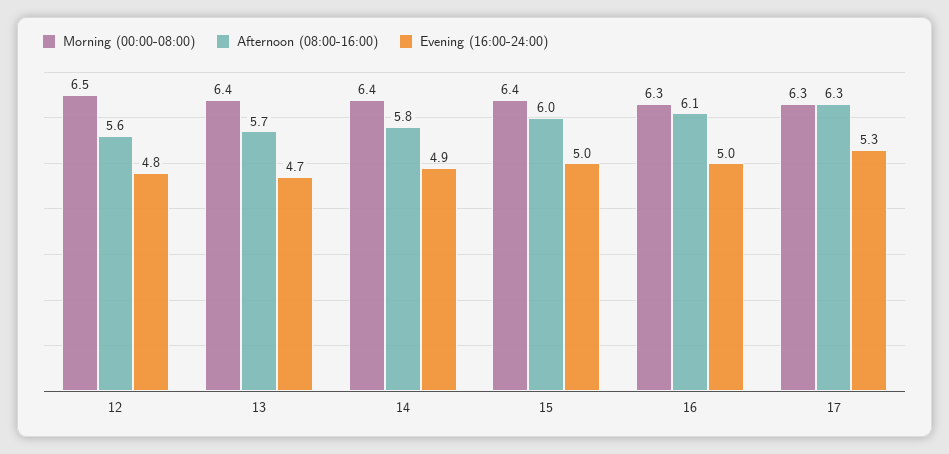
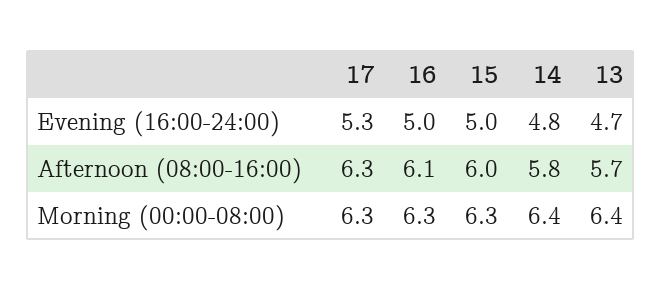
  {
    "Morning (00:00-08:00)": {
-     "12": 6.5,
      "13": 6.4,
      "14": 6.4,
-     "15": 6.4,
+     "15": 6.3,
      "16": 6.3,
      "17": 6.3
    },
    "Afternoon (08:00-16:00)": {
-     "12": 5.6,
      "13": 5.7,
      "14": 5.8,
      "15": 6,
      "16": 6.1,
      "17": 6.3
    },
    "Evening (16:00-24:00)": {
-     "12": 4.8,
      "13": 4.7,
-     "14": 4.9,
+     "14": 4.8,
      "15": 5,
      "16": 5,
      "17": 5.3
    }
  }

